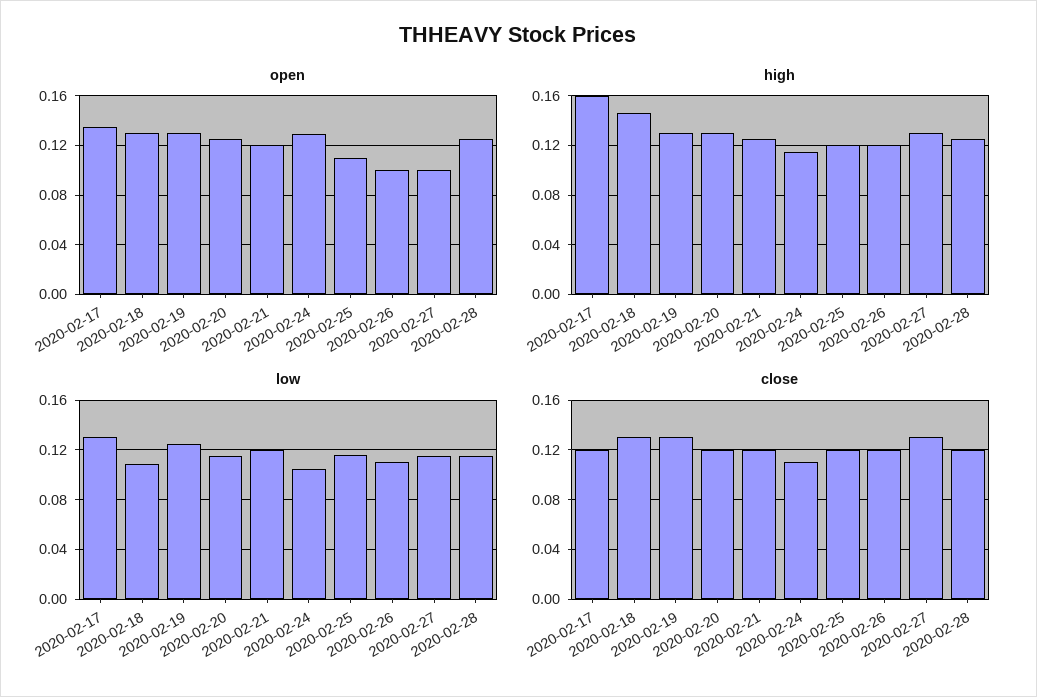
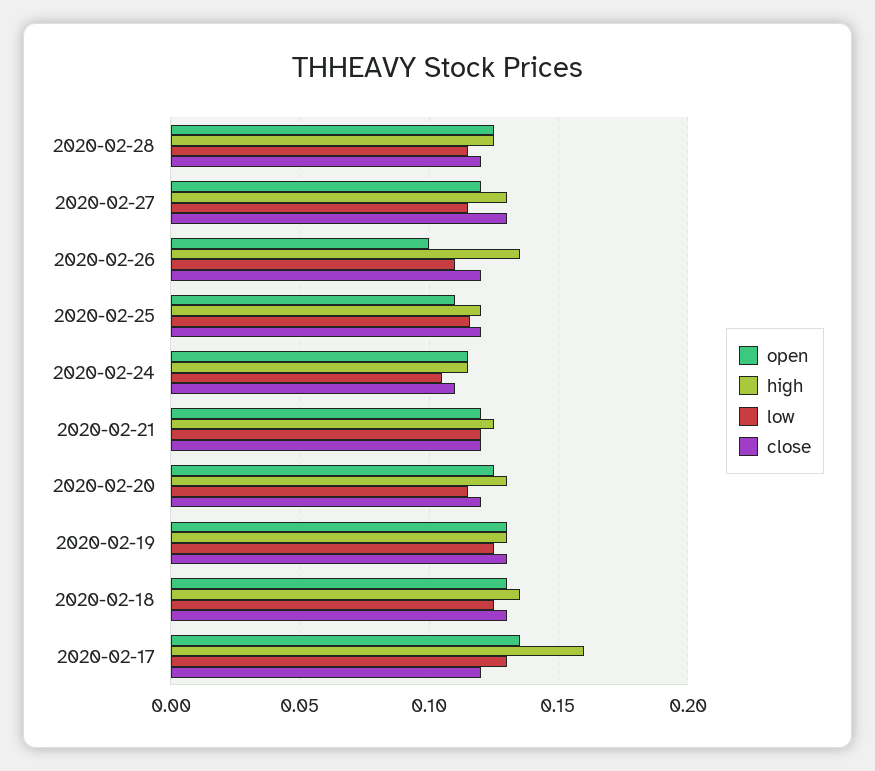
  {
    "open": {
      "2020-02-17": 0.135,
      "2020-02-18": 0.13,
      "2020-02-19": 0.13,
      "2020-02-20": 0.125,
      "2020-02-21": 0.12,
-     "2020-02-24": 0.13,
+     "2020-02-24": 0.115,
      "2020-02-25": 0.11,
      "2020-02-26": 0.1,
-     "2020-02-27": 0.1,
+     "2020-02-27": 0.12,
      "2020-02-28": 0.125
    },
    "high": {
      "2020-02-17": 0.16,
-     "2020-02-18": 0.145,
+     "2020-02-18": 0.135,
      "2020-02-19": 0.13,
      "2020-02-20": 0.13,
      "2020-02-21": 0.125,
      "2020-02-24": 0.115,
      "2020-02-25": 0.12,
-     "2020-02-26": 0.12,
+     "2020-02-26": 0.135,
      "2020-02-27": 0.13,
      "2020-02-28": 0.125
    },
    "low": {
      "2020-02-17": 0.13,
-     "2020-02-18": 0.11,
+     "2020-02-18": 0.125,
      "2020-02-19": 0.125,
      "2020-02-20": 0.115,
      "2020-02-21": 0.12,
      "2020-02-24": 0.105,
      "2020-02-25": 0.115,
      "2020-02-26": 0.11,
      "2020-02-27": 0.115,
      "2020-02-28": 0.115
    },
    "close": {
      "2020-02-17": 0.12,
      "2020-02-18": 0.13,
      "2020-02-19": 0.13,
      "2020-02-20": 0.12,
      "2020-02-21": 0.12,
      "2020-02-24": 0.11,
      "2020-02-25": 0.12,
      "2020-02-26": 0.12,
      "2020-02-27": 0.13,
      "2020-02-28": 0.12
    }
  }

